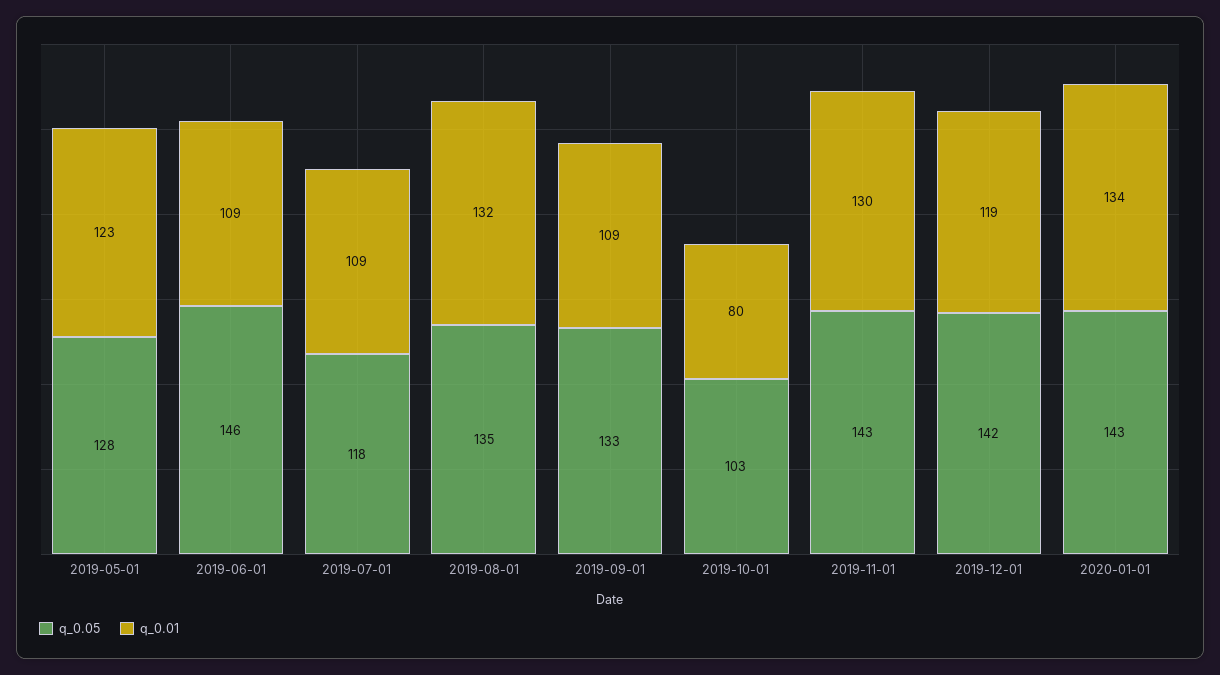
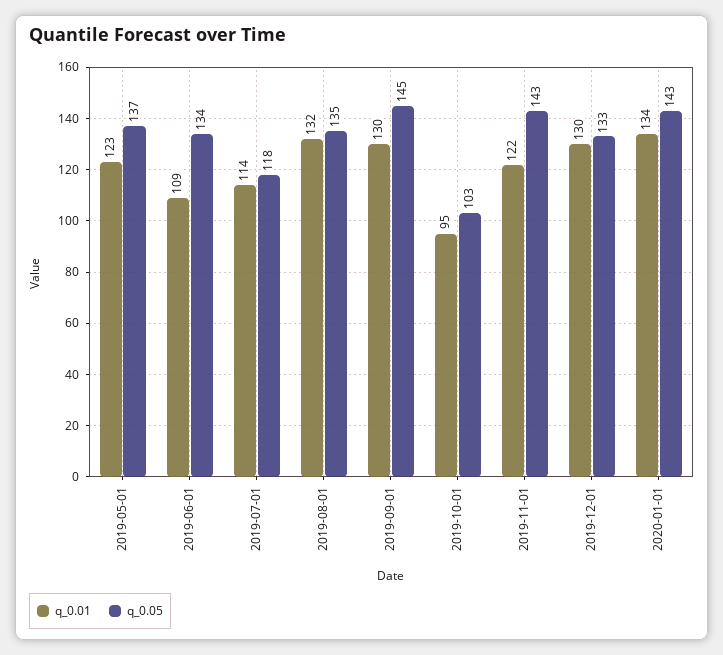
  {
    "q_0.05": {
-     "2019-05-01": 128,
+     "2019-05-01": 137,
-     "2019-06-01": 146,
+     "2019-06-01": 134,
      "2019-07-01": 118,
      "2019-08-01": 135,
-     "2019-09-01": 133,
+     "2019-09-01": 145,
      "2019-10-01": 103,
      "2019-11-01": 143,
-     "2019-12-01": 142,
+     "2019-12-01": 133,
      "2020-01-01": 143
    },
    "q_0.01": {
      "2019-05-01": 123,
      "2019-06-01": 109,
-     "2019-07-01": 109,
+     "2019-07-01": 114,
      "2019-08-01": 132,
-     "2019-09-01": 109,
+     "2019-09-01": 130,
-     "2019-10-01": 80,
+     "2019-10-01": 95,
-     "2019-11-01": 130,
+     "2019-11-01": 122,
-     "2019-12-01": 119,
+     "2019-12-01": 130,
      "2020-01-01": 134
    }
  }

